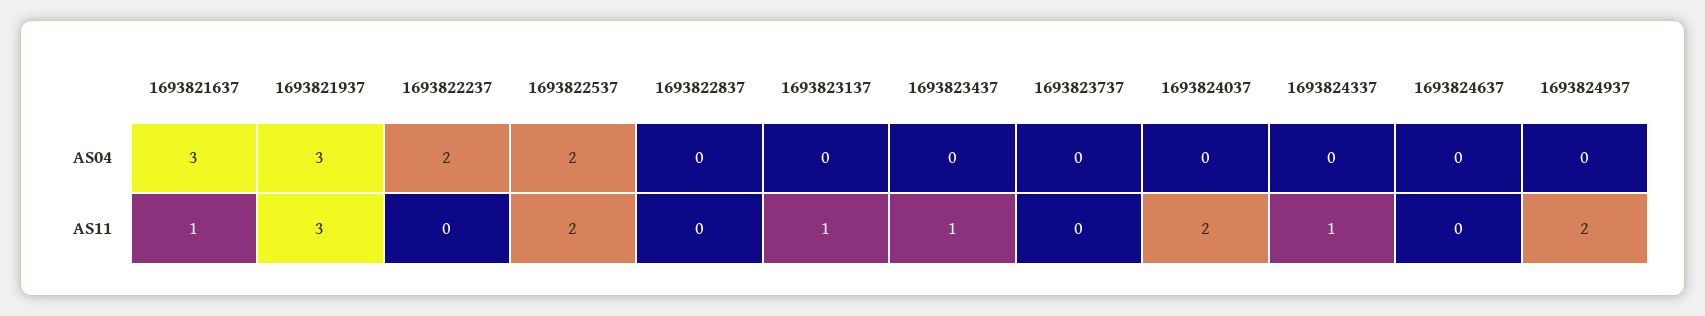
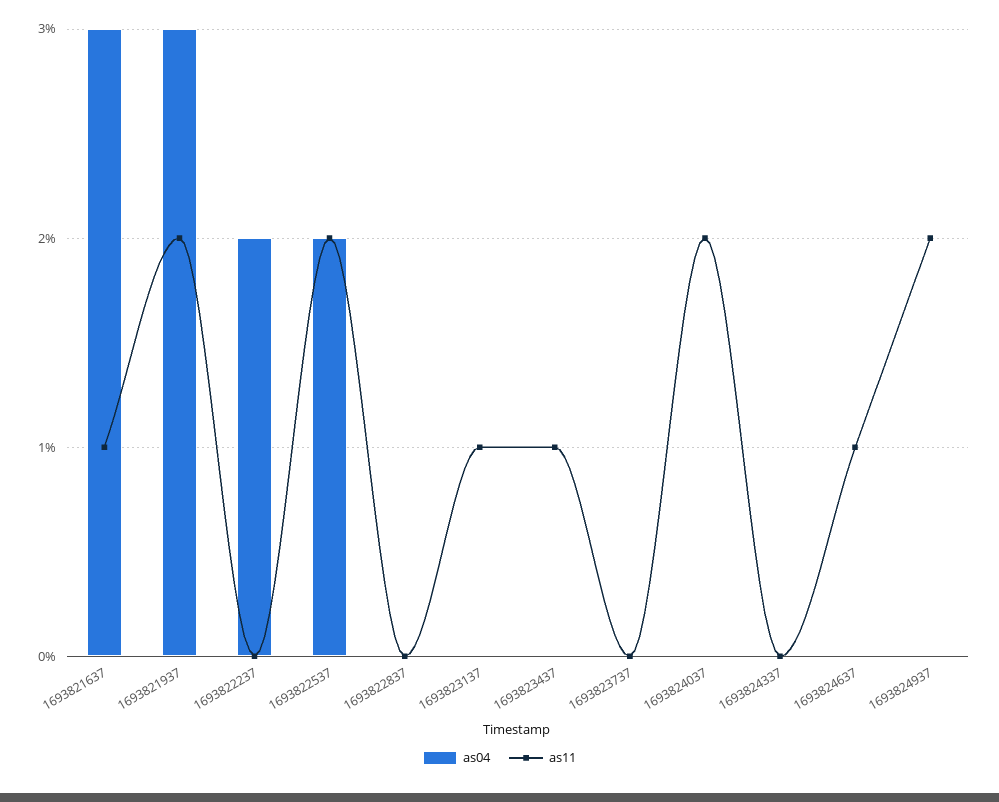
  {
    "AS04": {
      "1693821637": 3,
      "1693821937": 3,
      "1693822237": 2,
      "1693822537": 2,
      "1693822837": 0,
      "1693823137": 0,
      "1693823437": 0,
      "1693823737": 0,
      "1693824037": 0,
      "1693824337": 0,
      "1693824637": 0,
      "1693824937": 0
    },
    "AS11": {
      "1693821637": 1,
-     "1693821937": 3,
+     "1693821937": 2,
      "1693822237": 0,
      "1693822537": 2,
      "1693822837": 0,
      "1693823137": 1,
      "1693823437": 1,
      "1693823737": 0,
      "1693824037": 2,
-     "1693824337": 1,
+     "1693824337": 0,
-     "1693824637": 0,
+     "1693824637": 1,
      "1693824937": 2
    }
  }

